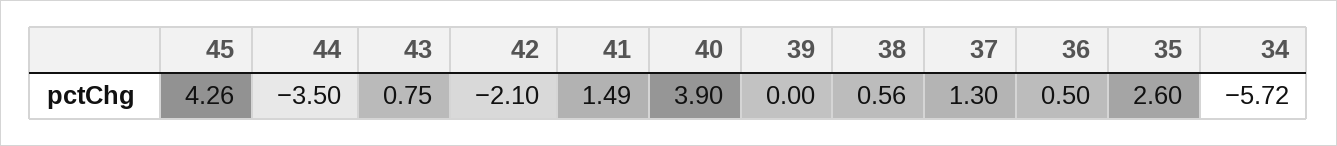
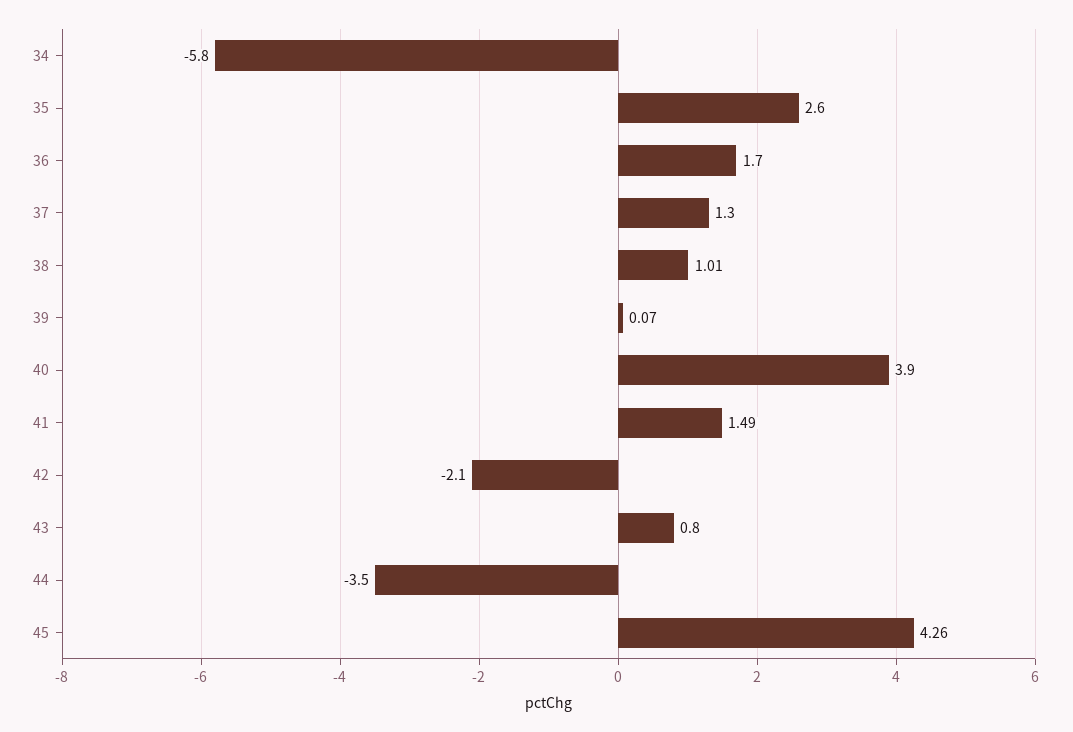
  {
    "45": 4.26,
    "44": -3.5,
-   "43": 0.75,
+   "43": 0.8,
    "42": -2.1,
    "41": 1.49,
    "40": 3.9,
-   "39": 0,
+   "39": 0.07,
-   "38": 0.56,
+   "38": 1.01,
    "37": 1.3,
-   "36": 0.5,
+   "36": 1.7,
    "35": 2.6,
-   "34": -5.72
+   "34": -5.8
  }

